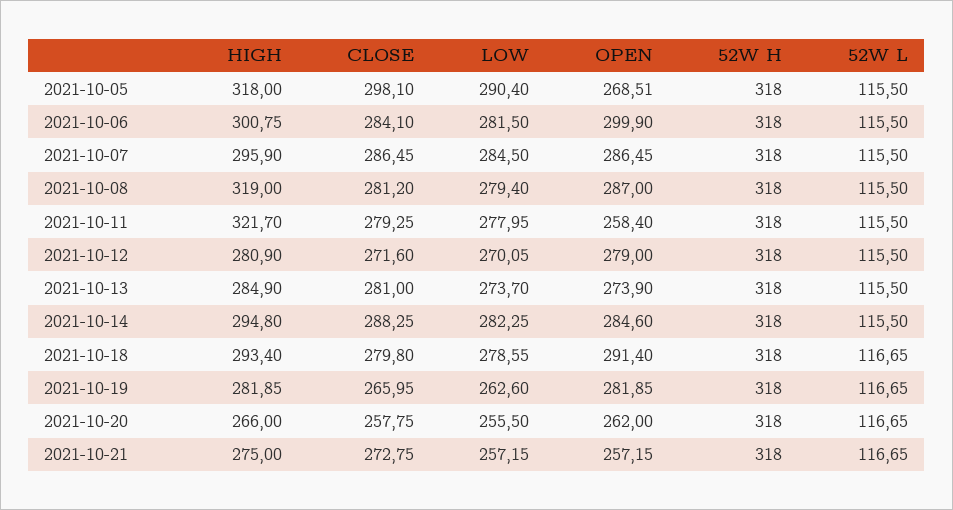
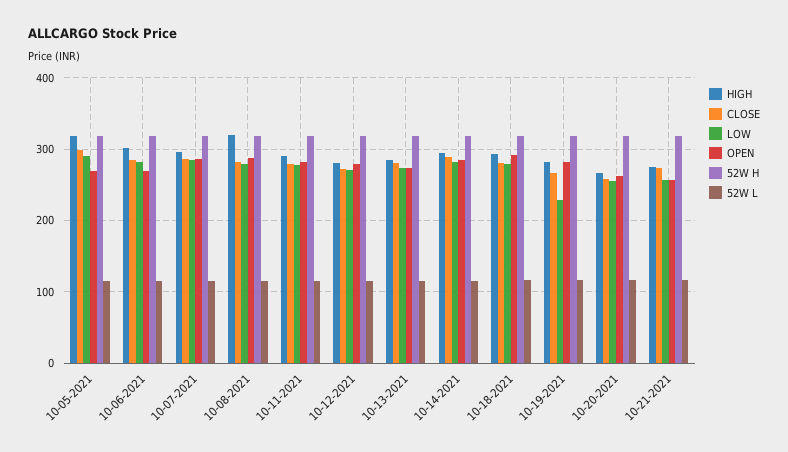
  {
    "HIGH": {
      "2021-10-05": 318,
      "2021-10-06": 300.75,
      "2021-10-07": 295.9,
      "2021-10-08": 319,
-     "2021-10-11": 321.7,
+     "2021-10-11": 290,
      "2021-10-12": 280.9,
      "2021-10-13": 284.9,
      "2021-10-14": 294.8,
      "2021-10-18": 293.4,
      "2021-10-19": 281.85,
      "2021-10-20": 266,
      "2021-10-21": 275
    },
    "CLOSE": {
      "2021-10-05": 298.1,
      "2021-10-06": 284.1,
      "2021-10-07": 286.45,
      "2021-10-08": 281.2,
      "2021-10-11": 279.25,
      "2021-10-12": 271.6,
      "2021-10-13": 281,
      "2021-10-14": 288.25,
      "2021-10-18": 279.8,
      "2021-10-19": 265.95,
      "2021-10-20": 257.75,
      "2021-10-21": 272.75
    },
    "LOW": {
      "2021-10-05": 290.4,
      "2021-10-06": 281.5,
      "2021-10-07": 284.5,
      "2021-10-08": 279.4,
      "2021-10-11": 277.95,
      "2021-10-12": 270.05,
      "2021-10-13": 273.7,
      "2021-10-14": 282.25,
      "2021-10-18": 278.55,
-     "2021-10-19": 262.6,
+     "2021-10-19": 230,
      "2021-10-20": 255.5,
      "2021-10-21": 257.15
    },
    "OPEN": {
      "2021-10-05": 268.51,
-     "2021-10-06": 299.9,
+     "2021-10-06": 270,
      "2021-10-07": 286.45,
      "2021-10-08": 287,
-     "2021-10-11": 258.4,
+     "2021-10-11": 280,
      "2021-10-12": 279,
      "2021-10-13": 273.9,
      "2021-10-14": 284.6,
      "2021-10-18": 291.4,
      "2021-10-19": 281.85,
      "2021-10-20": 262,
      "2021-10-21": 257.15
    },
    "52W H": {
      "2021-10-05": 318,
      "2021-10-06": 318,
      "2021-10-07": 318,
      "2021-10-08": 318,
      "2021-10-11": 318,
      "2021-10-12": 318,
      "2021-10-13": 318,
      "2021-10-14": 318,
      "2021-10-18": 318,
      "2021-10-19": 318,
      "2021-10-20": 318,
      "2021-10-21": 318
    },
    "52W L": {
      "2021-10-05": 115.5,
      "2021-10-06": 115.5,
      "2021-10-07": 115.5,
      "2021-10-08": 115.5,
      "2021-10-11": 115.5,
      "2021-10-12": 115.5,
      "2021-10-13": 115.5,
      "2021-10-14": 115.5,
      "2021-10-18": 116.65,
      "2021-10-19": 116.65,
      "2021-10-20": 116.65,
      "2021-10-21": 116.65
    }
  }

